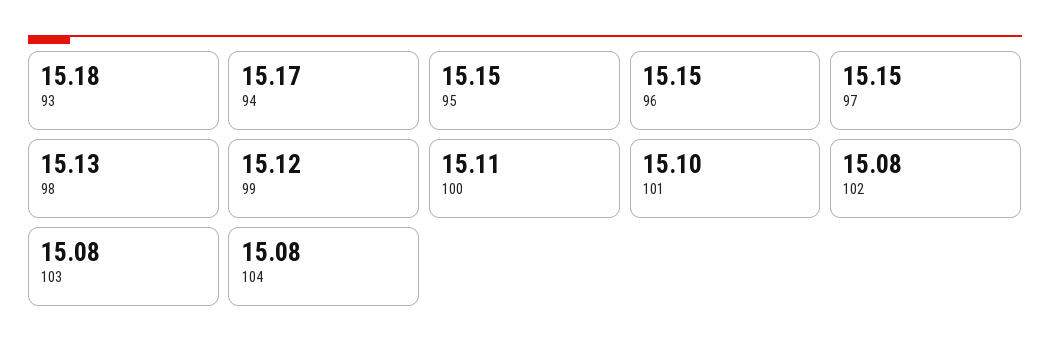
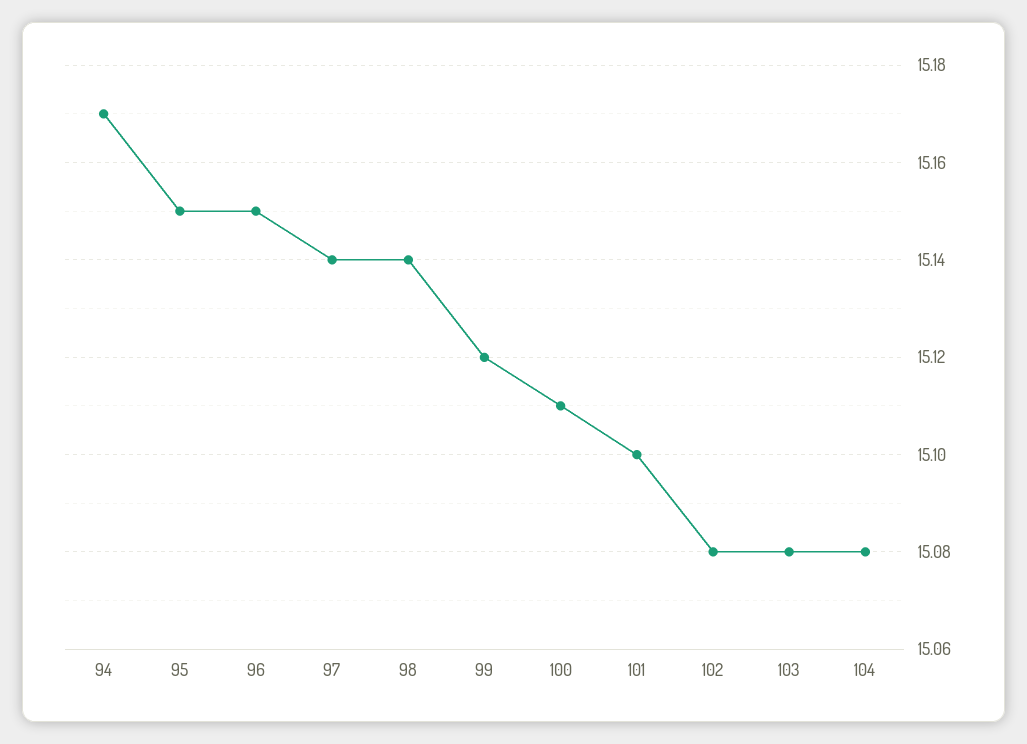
  {
-   "93": 15.18,
    "94": 15.17,
    "95": 15.15,
    "96": 15.15,
-   "97": 15.15,
+   "97": 15.14,
-   "98": 15.13,
+   "98": 15.14,
    "99": 15.12,
    "100": 15.11,
    "101": 15.1,
    "102": 15.08,
    "103": 15.08,
    "104": 15.08
  }

